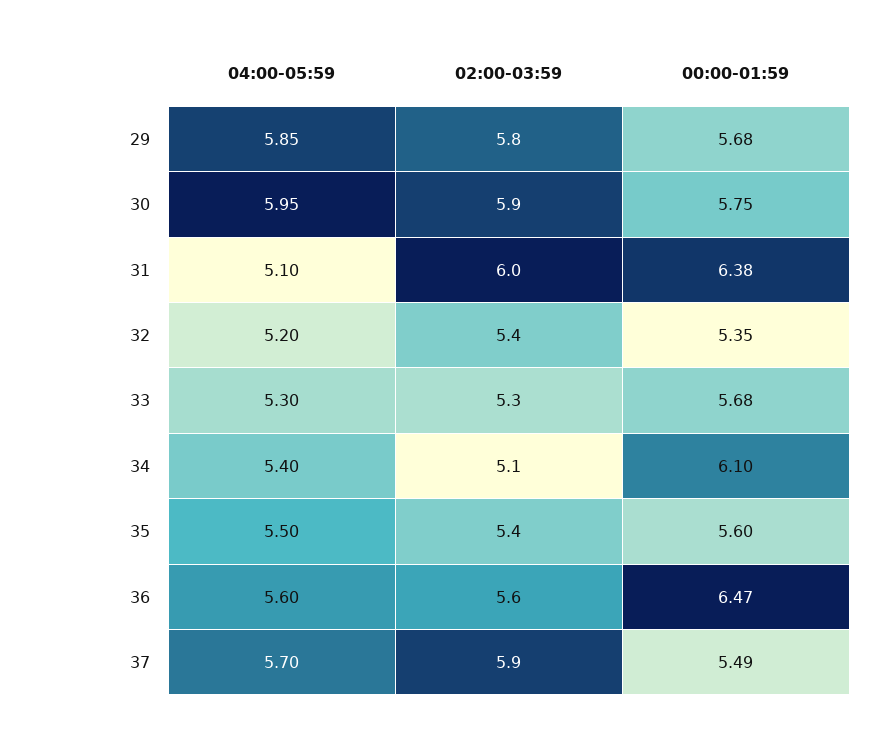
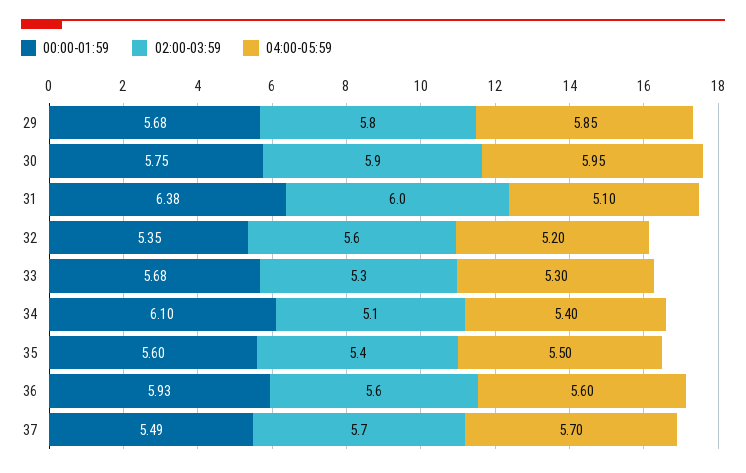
  {
    "04:00-05:59": {
      "29": 5.85,
      "30": 5.95,
      "31": 5.1,
      "32": 5.2,
      "33": 5.3,
      "34": 5.4,
      "35": 5.5,
      "36": 5.6,
      "37": 5.7
    },
    "02:00-03:59": {
      "29": 5.8,
      "30": 5.9,
      "31": 6,
-     "32": 5.4,
+     "32": 5.6,
      "33": 5.3,
      "34": 5.1,
      "35": 5.4,
      "36": 5.6,
-     "37": 5.9
+     "37": 5.7
    },
    "00:00-01:59": {
      "29": 5.68,
      "30": 5.75,
      "31": 6.38,
      "32": 5.35,
      "33": 5.68,
      "34": 6.1,
      "35": 5.6,
-     "36": 6.47,
+     "36": 5.93,
      "37": 5.49
    }
  }

